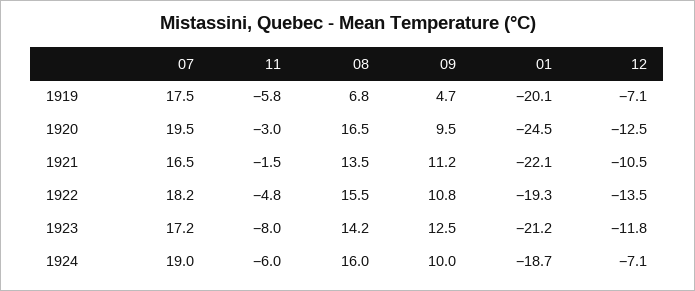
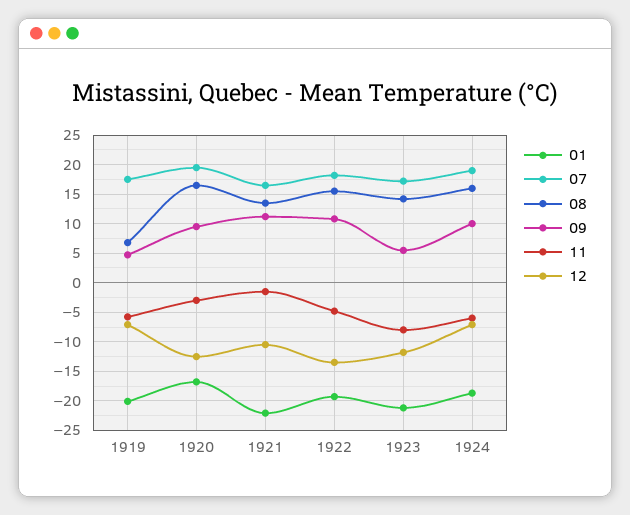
  {
    "07": {
      "1919": 17.5,
      "1920": 19.5,
      "1921": 16.5,
      "1922": 18.2,
      "1923": 17.2,
      "1924": 19
    },
    "11": {
      "1919": -5.8,
      "1920": -3,
      "1921": -1.5,
      "1922": -4.8,
      "1923": -8,
      "1924": -6
    },
    "08": {
      "1919": 6.8,
      "1920": 16.5,
      "1921": 13.5,
      "1922": 15.5,
      "1923": 14.2,
      "1924": 16
    },
    "09": {
      "1919": 4.7,
      "1920": 9.5,
      "1921": 11.2,
      "1922": 10.8,
-     "1923": 12.5,
+     "1923": 5,
      "1924": 10
    },
    "01": {
      "1919": -20.1,
-     "1920": -24.5,
+     "1920": -17.5,
      "1921": -22.1,
      "1922": -19.3,
      "1923": -21.2,
      "1924": -18.7
    },
    "12": {
      "1919": -7.1,
      "1920": -12.5,
      "1921": -10.5,
      "1922": -13.5,
      "1923": -11.8,
      "1924": -7.1
    }
  }

